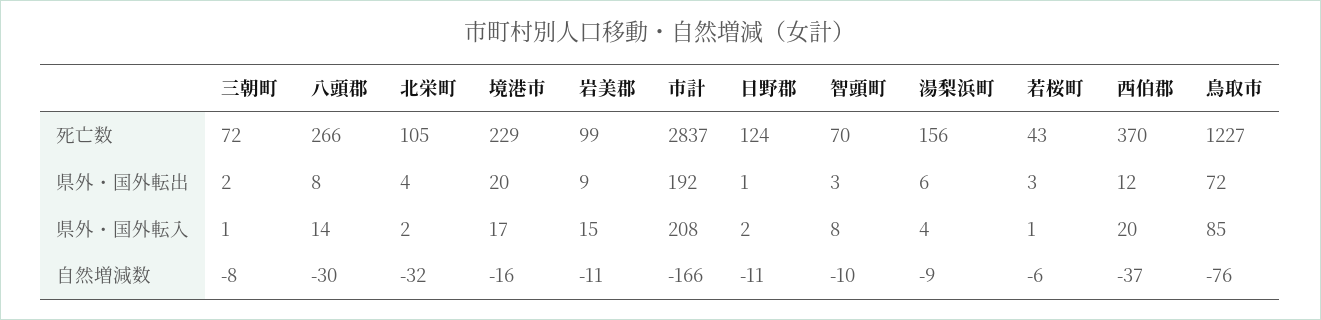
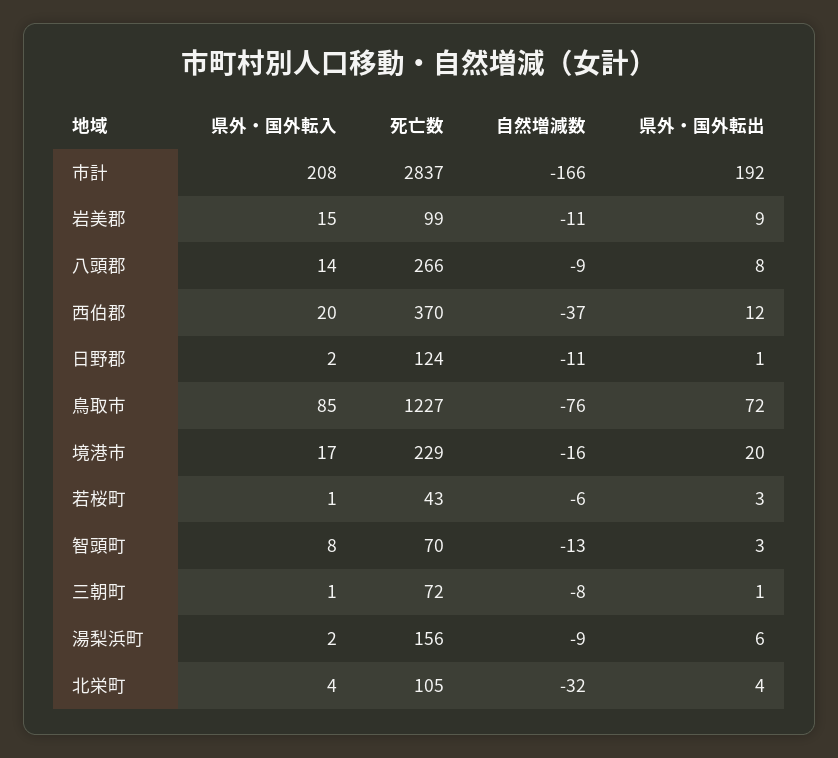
  {
    "三朝町": {
      "死亡数": 72,
-     "県外・国外転出": 2,
+     "県外・国外転出": 1,
      "県外・国外転入": 1,
      "自然増減数": -8
    },
    "八頭郡": {
      "死亡数": 266,
      "県外・国外転出": 8,
      "県外・国外転入": 14,
-     "自然増減数": -30
+     "自然増減数": -9
    },
    "北栄町": {
      "死亡数": 105,
      "県外・国外転出": 4,
-     "県外・国外転入": 2,
+     "県外・国外転入": 4,
      "自然増減数": -32
    },
    "境港市": {
      "死亡数": 229,
      "県外・国外転出": 20,
      "県外・国外転入": 17,
      "自然増減数": -16
    },
    "岩美郡": {
      "死亡数": 99,
      "県外・国外転出": 9,
      "県外・国外転入": 15,
      "自然増減数": -11
    },
    "市計": {
      "死亡数": 2837,
      "県外・国外転出": 192,
      "県外・国外転入": 208,
      "自然増減数": -166
    },
    "日野郡": {
      "死亡数": 124,
      "県外・国外転出": 1,
      "県外・国外転入": 2,
      "自然増減数": -11
    },
    "智頭町": {
      "死亡数": 70,
      "県外・国外転出": 3,
      "県外・国外転入": 8,
-     "自然増減数": -10
+     "自然増減数": -13
    },
    "湯梨浜町": {
      "死亡数": 156,
      "県外・国外転出": 6,
-     "県外・国外転入": 4,
+     "県外・国外転入": 2,
      "自然増減数": -9
    },
    "若桜町": {
      "死亡数": 43,
      "県外・国外転出": 3,
      "県外・国外転入": 1,
      "自然増減数": -6
    },
    "西伯郡": {
      "死亡数": 370,
      "県外・国外転出": 12,
      "県外・国外転入": 20,
      "自然増減数": -37
    },
    "鳥取市": {
      "死亡数": 1227,
      "県外・国外転出": 72,
      "県外・国外転入": 85,
      "自然増減数": -76
    }
  }

